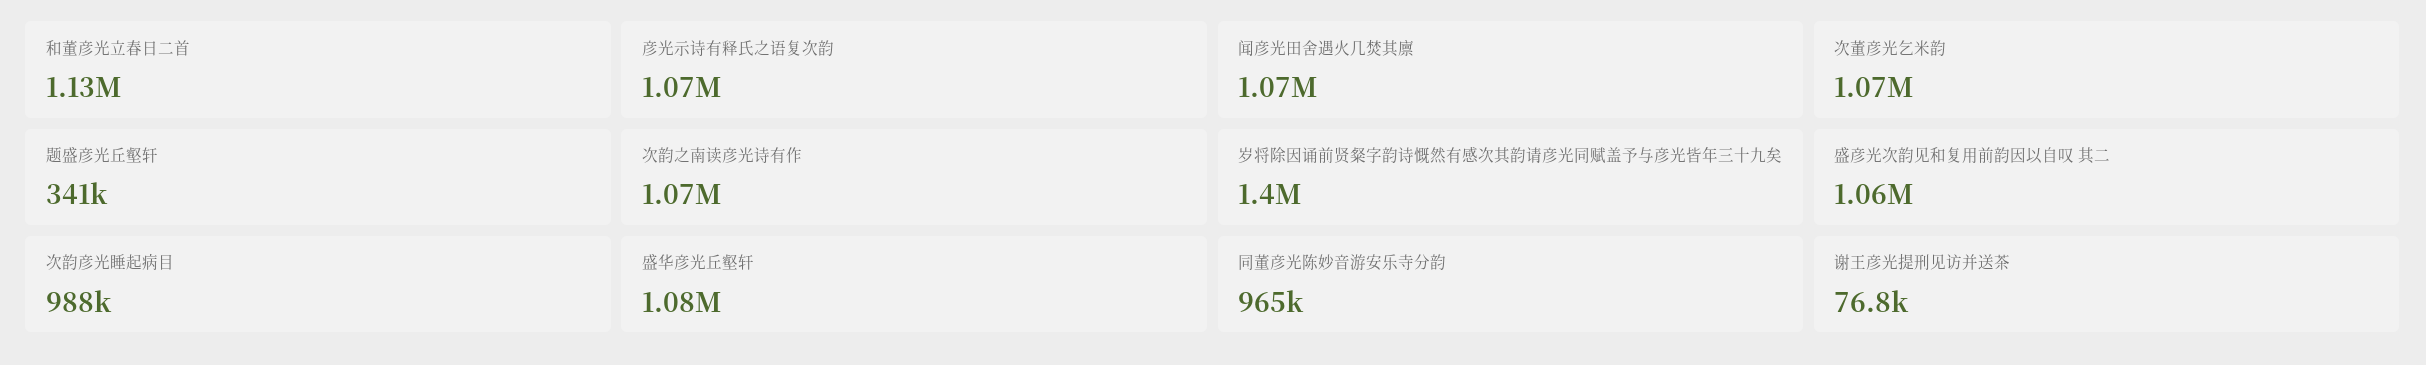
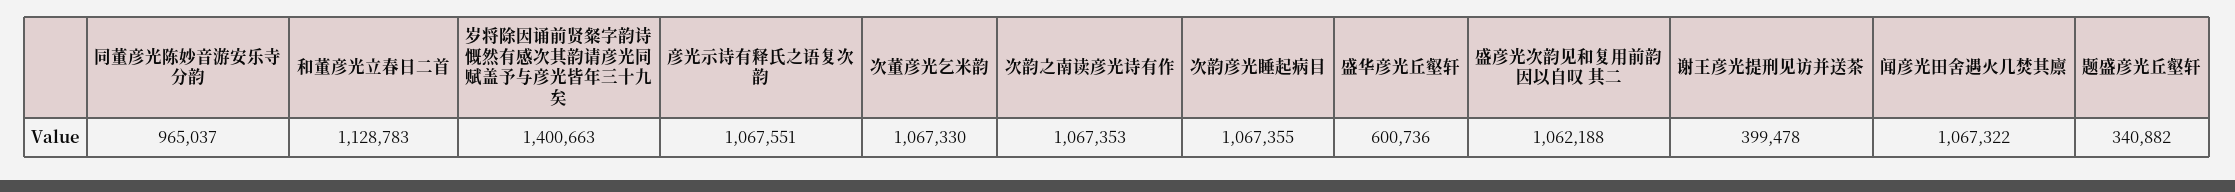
  {
    "和董彦光立春日二首": 1128783,
    "彦光示诗有释氏之语复次韵": 1067551,
    "闻彦光田舍遇火几焚其廪": 1067322,
    "次董彦光乞米韵": 1067330,
    "题盛彦光丘壑轩": 340882,
    "次韵之南读彦光诗有作": 1067353,
    "岁将除因诵前贤粲字韵诗慨然有感次其韵请彦光同赋盖予与彦光皆年三十九矣": 1400663,
    "盛彦光次韵见和复用前韵因以自叹 其二": 1062188,
-   "次韵彦光睡起病目": 988000,
+   "次韵彦光睡起病目": 1067355,
-   "盛华彦光丘壑轩": 1080000,
+   "盛华彦光丘壑轩": 600736,
    "同董彦光陈妙音游安乐寺分韵": 965037,
-   "谢王彦光提刑见访并送茶": 76800
+   "谢王彦光提刑见访并送茶": 399478
  }

